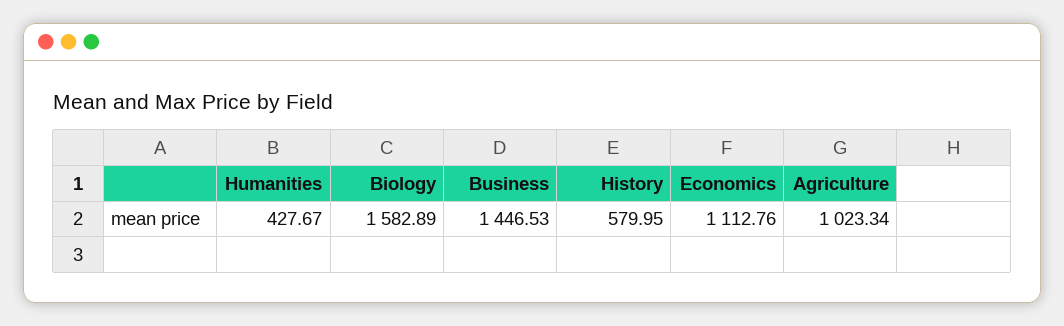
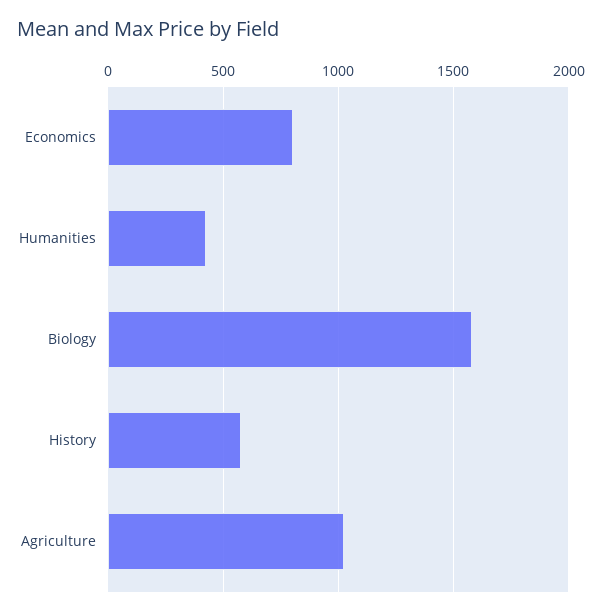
  {
    "Humanities": 427.67,
    "Biology": 1582.89,
-   "Business": 1446.53,
    "History": 579.95,
-   "Economics": 1112.76,
+   "Economics": 800,
    "Agriculture": 1023.34
  }

